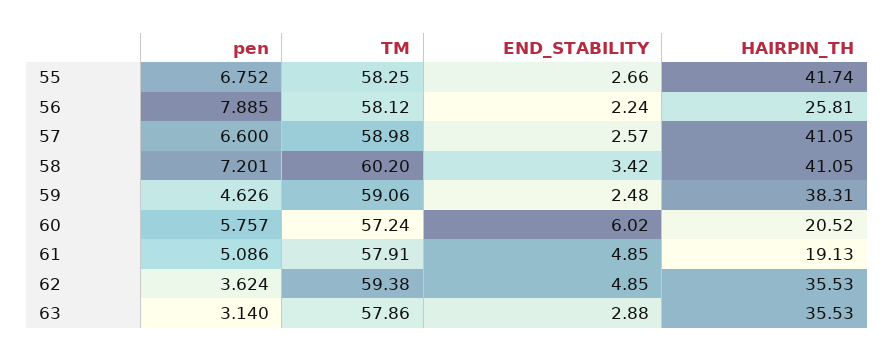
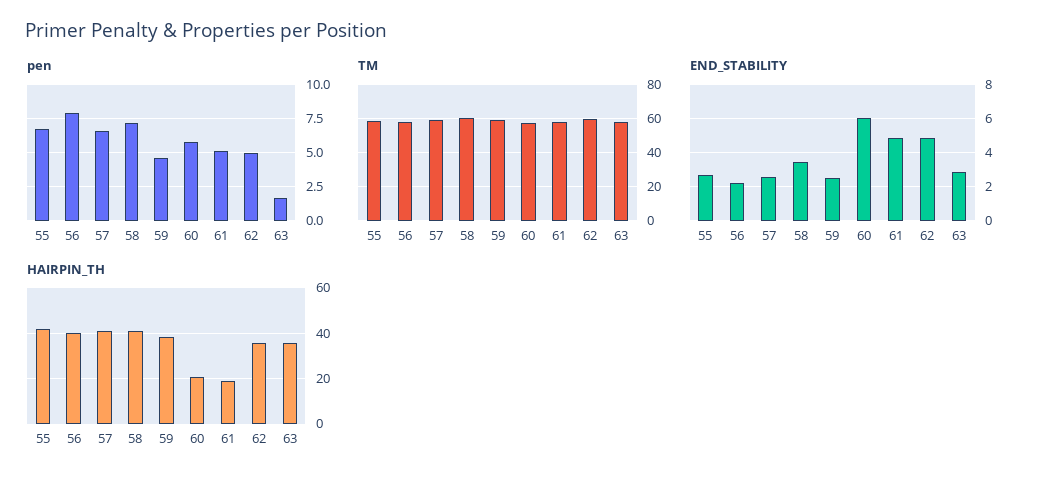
  {
    "pen": {
      "55": 6.752,
      "56": 7.885,
      "57": 6.6,
      "58": 7.201,
      "59": 4.626,
      "60": 5.757,
      "61": 5.086,
-     "62": 3.624,
+     "62": 5,
-     "63": 3.14
+     "63": 1.5
    },
    "TM": {
      "55": 58.25,
      "56": 58.12,
      "57": 58.98,
      "58": 60.2,
      "59": 59.06,
      "60": 57.24,
      "61": 57.91,
      "62": 59.38,
      "63": 57.86
    },
    "END_STABILITY": {
      "55": 2.66,
      "56": 2.24,
      "57": 2.57,
      "58": 3.42,
      "59": 2.48,
      "60": 6.02,
      "61": 4.85,
      "62": 4.85,
      "63": 2.88
    },
    "HAIRPIN_TH": {
      "55": 41.74,
-     "56": 25.81,
+     "56": 40,
      "57": 41.05,
      "58": 41.05,
      "59": 38.31,
      "60": 20.52,
      "61": 19.13,
      "62": 35.53,
      "63": 35.53
    }
  }

